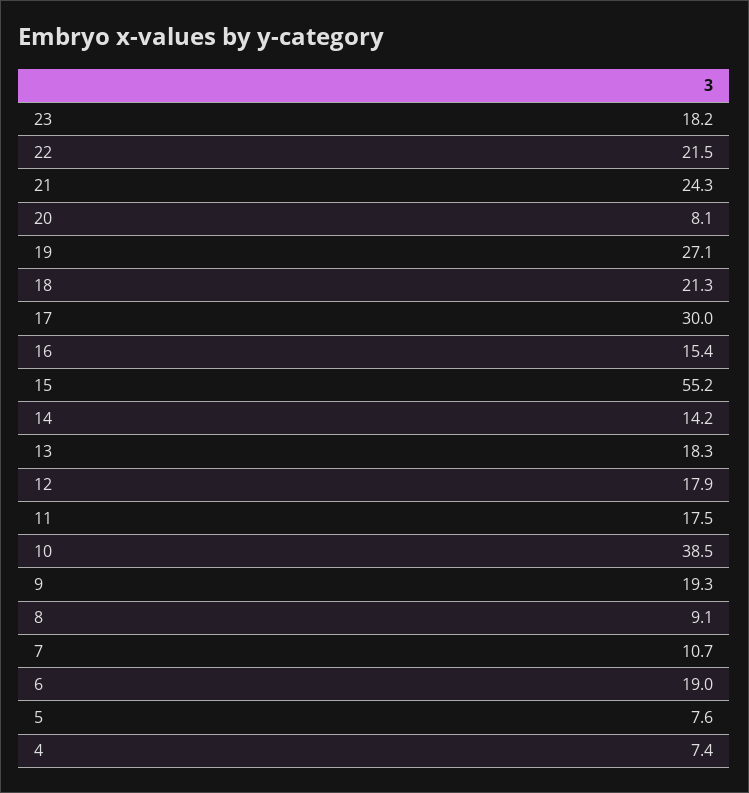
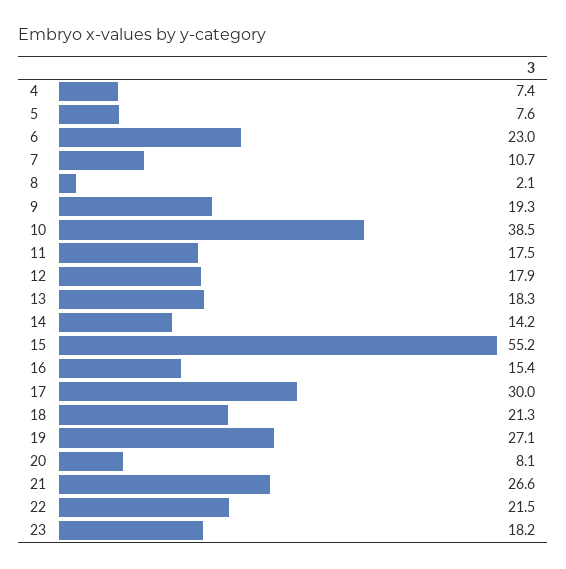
  {
    "23": 18.2,
    "22": 21.5,
-   "21": 24.3,
+   "21": 26.6,
    "20": 8.1,
    "19": 27.1,
    "18": 21.3,
    "17": 30,
    "16": 15.4,
    "15": 55.2,
    "14": 14.2,
    "13": 18.3,
    "12": 17.9,
    "11": 17.5,
    "10": 38.5,
    "9": 19.3,
-   "8": 9.1,
+   "8": 2.1,
    "7": 10.7,
-   "6": 19,
+   "6": 23,
    "5": 7.6,
    "4": 7.4
  }

